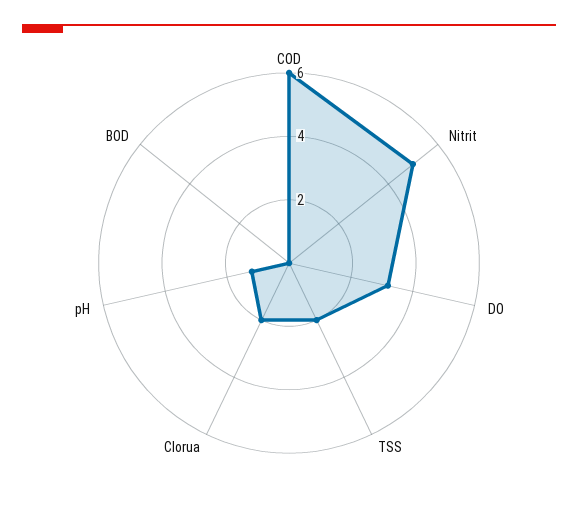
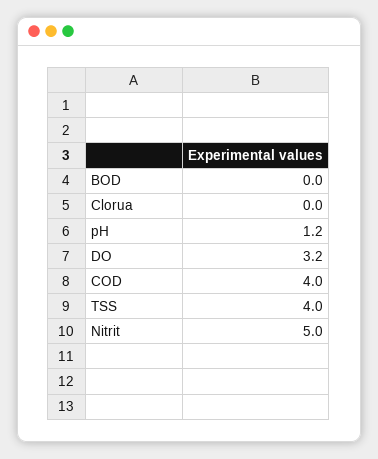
  {
-   "COD": 6,
+   "COD": 4,
    "Nitrit": 5,
    "DO": 3.2,
-   "TSS": 2,
+   "TSS": 4,
-   "Clorua": 2,
+   "Clorua": 0,
    "pH": 1.2,
    "BOD": 0
  }

